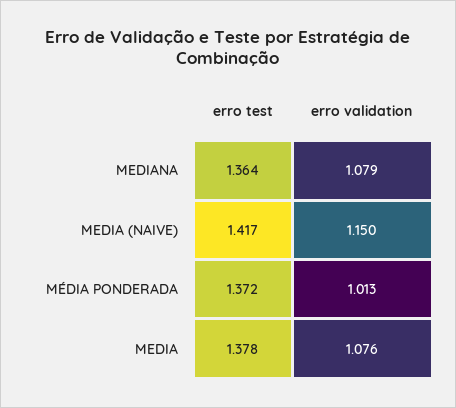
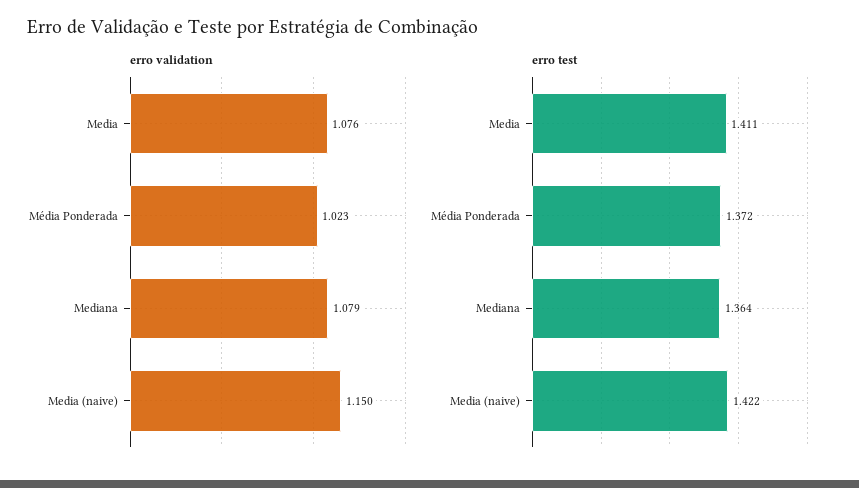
  {
    "erro test": {
      "MEDIANA": 1.364,
-     "MEDIA (NAIVE)": 1.417,
+     "MEDIA (NAIVE)": 1.422,
      "MÉDIA PONDERADA": 1.372,
-     "MEDIA": 1.378
+     "MEDIA": 1.411
    },
    "erro validation": {
      "MEDIANA": 1.079,
      "MEDIA (NAIVE)": 1.15,
-     "MÉDIA PONDERADA": 1.013,
+     "MÉDIA PONDERADA": 1.023,
      "MEDIA": 1.076
    }
  }

